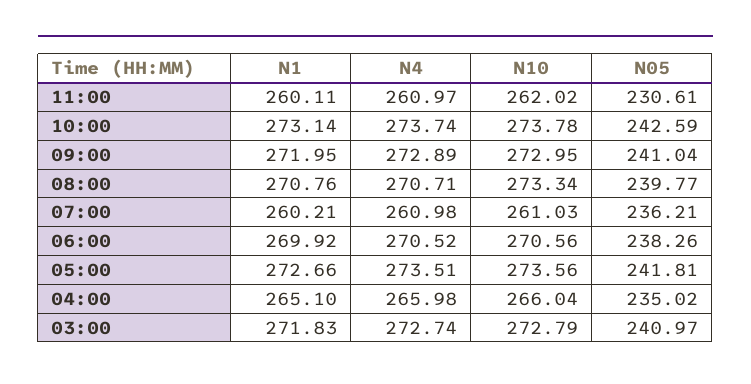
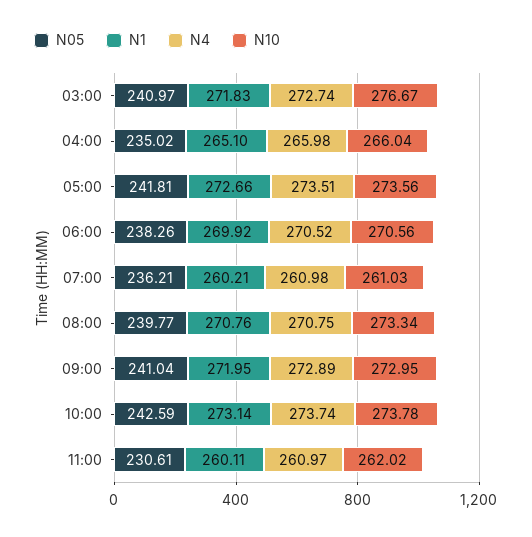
  {
    "N1": {
      "11:00": 260.11,
      "10:00": 273.14,
      "09:00": 271.95,
      "08:00": 270.76,
      "07:00": 260.21,
      "06:00": 269.92,
      "05:00": 272.66,
      "04:00": 265.1,
      "03:00": 271.83
    },
    "N4": {
      "11:00": 260.97,
      "10:00": 273.74,
      "09:00": 272.89,
-     "08:00": 270.71,
+     "08:00": 270.75,
      "07:00": 260.98,
      "06:00": 270.52,
      "05:00": 273.51,
      "04:00": 265.98,
      "03:00": 272.74
    },
    "N10": {
      "11:00": 262.02,
      "10:00": 273.78,
      "09:00": 272.95,
      "08:00": 273.34,
      "07:00": 261.03,
      "06:00": 270.56,
      "05:00": 273.56,
      "04:00": 266.04,
-     "03:00": 272.79
+     "03:00": 276.67
    },
    "N05": {
      "11:00": 230.61,
      "10:00": 242.59,
      "09:00": 241.04,
      "08:00": 239.77,
      "07:00": 236.21,
      "06:00": 238.26,
      "05:00": 241.81,
      "04:00": 235.02,
      "03:00": 240.97
    }
  }

